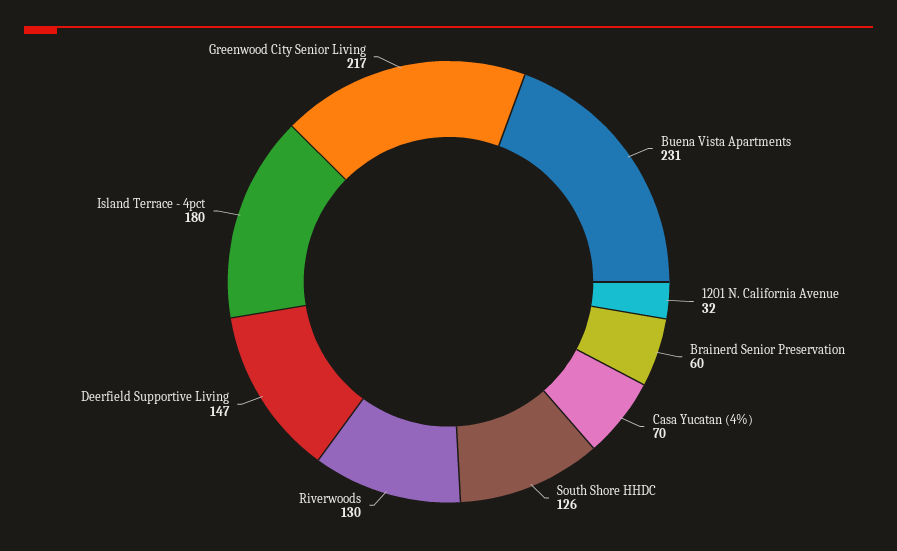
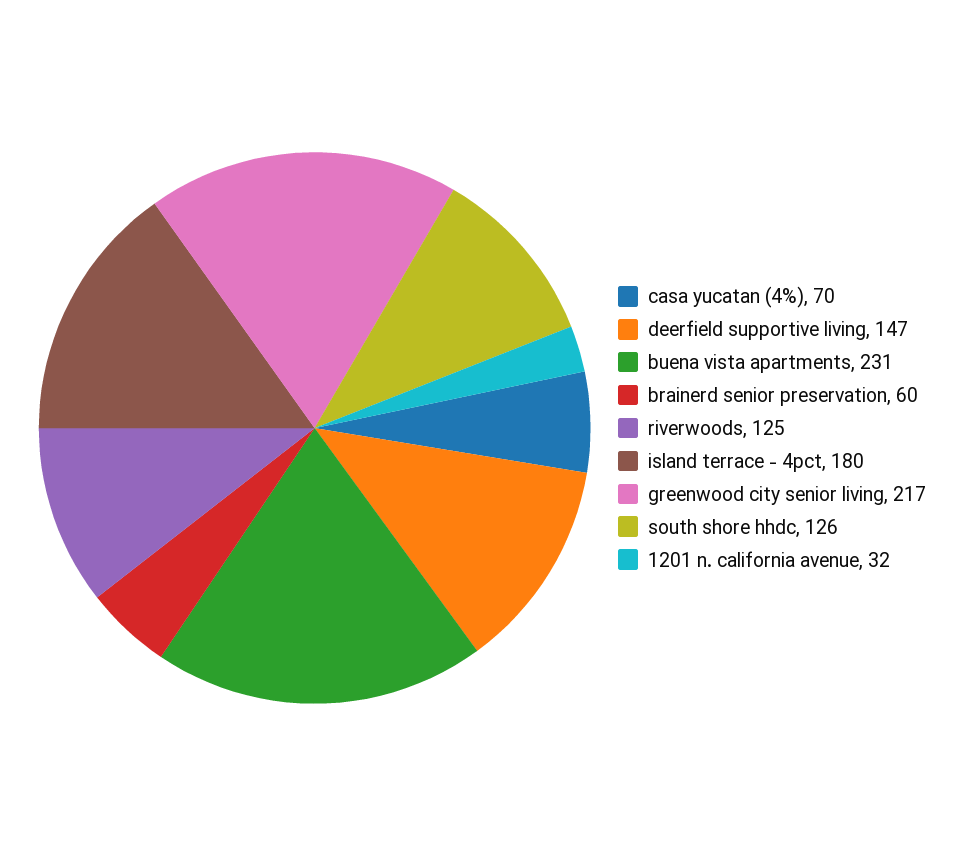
  {
    "Buena Vista Apartments": 231,
    "1201 N. California Avenue": 32,
    "Brainerd Senior Preservation": 60,
    "Casa Yucatan (4%)": 70,
    "South Shore HHDC": 126,
-   "Riverwoods": 130,
+   "Riverwoods": 125,
    "Deerfield Supportive Living": 147,
    "Island Terrace - 4pct": 180,
    "Greenwood City Senior Living": 217
  }

